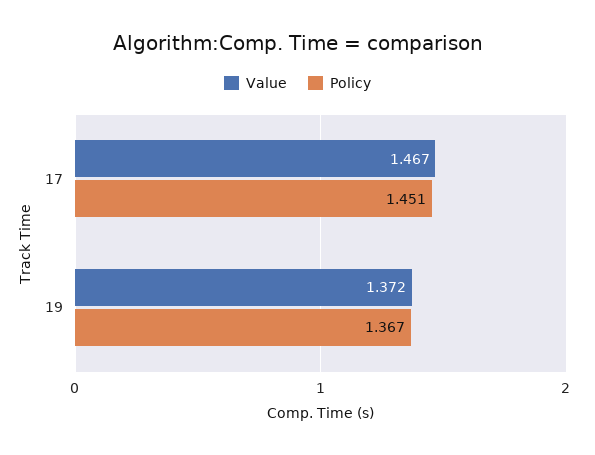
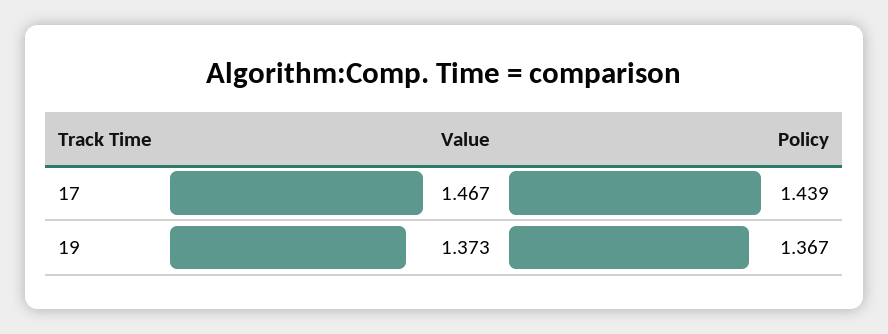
  {
    "Value": {
      "17": 1.467,
-     "19": 1.372
+     "19": 1.373
    },
    "Policy": {
-     "17": 1.451,
+     "17": 1.439,
      "19": 1.367
    }
  }

